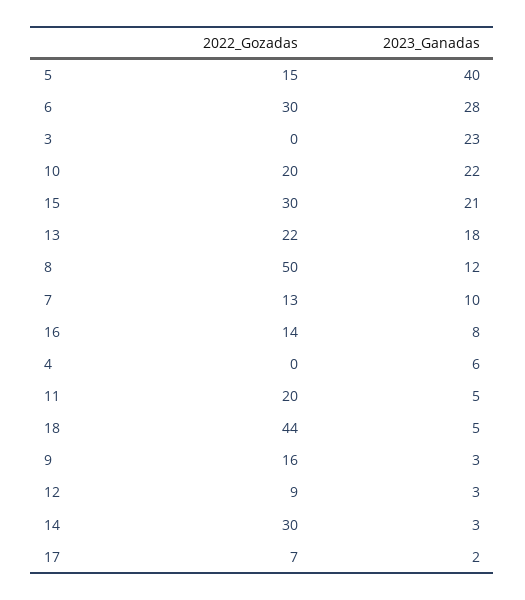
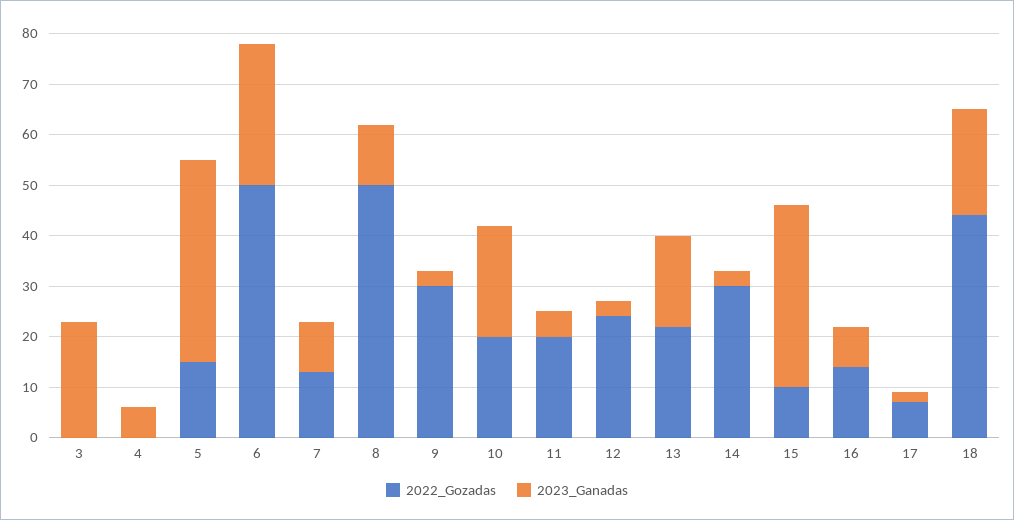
  {
    "2022_Gozadas": {
      "5": 15,
-     "6": 30,
+     "6": 50,
      "3": 0,
      "10": 20,
-     "15": 30,
+     "15": 10,
      "13": 22,
      "8": 50,
      "7": 13,
      "16": 14,
      "4": 0,
      "11": 20,
      "18": 44,
-     "9": 16,
+     "9": 30,
-     "12": 9,
+     "12": 25,
      "14": 30,
      "17": 7
    },
    "2023_Ganadas": {
      "5": 40,
      "6": 28,
      "3": 23,
      "10": 22,
-     "15": 21,
+     "15": 35,
      "13": 18,
      "8": 12,
      "7": 10,
      "16": 8,
      "4": 6,
      "11": 5,
-     "18": 5,
+     "18": 20,
      "9": 3,
      "12": 3,
      "14": 3,
      "17": 2
    }
  }

